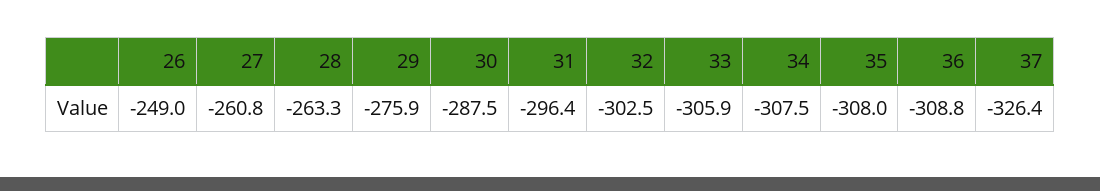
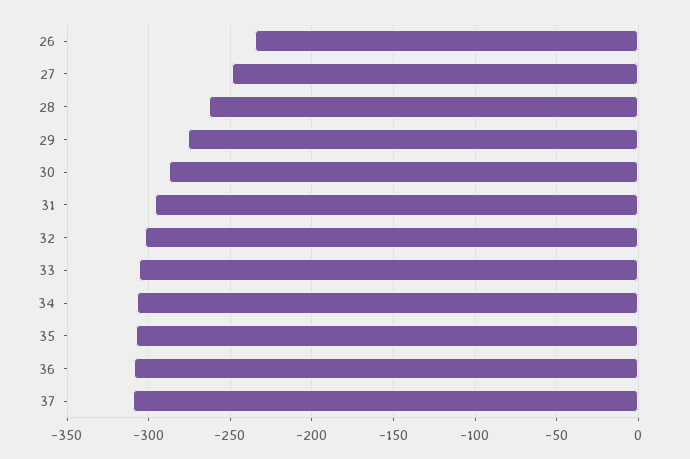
  {
-   "26": -249,
+   "26": -235,
-   "27": -260.8,
+   "27": -250,
    "28": -263.3,
    "29": -275.9,
    "30": -287.5,
    "31": -296.4,
    "32": -302.5,
    "33": -305.9,
    "34": -307.5,
    "35": -308,
    "36": -308.8,
-   "37": -326.4
+   "37": -310
  }

